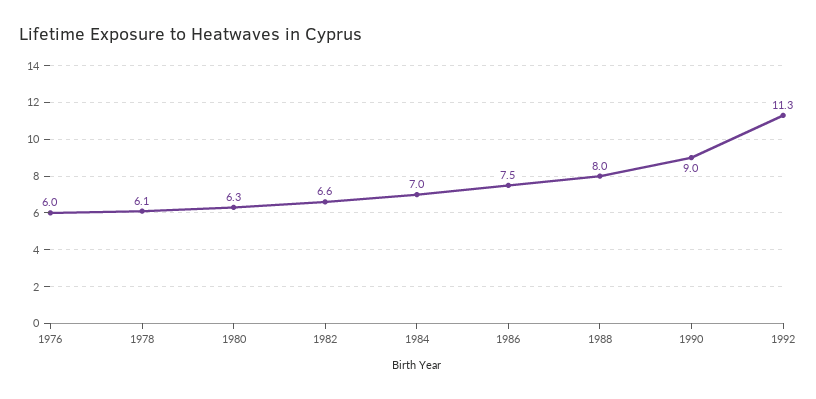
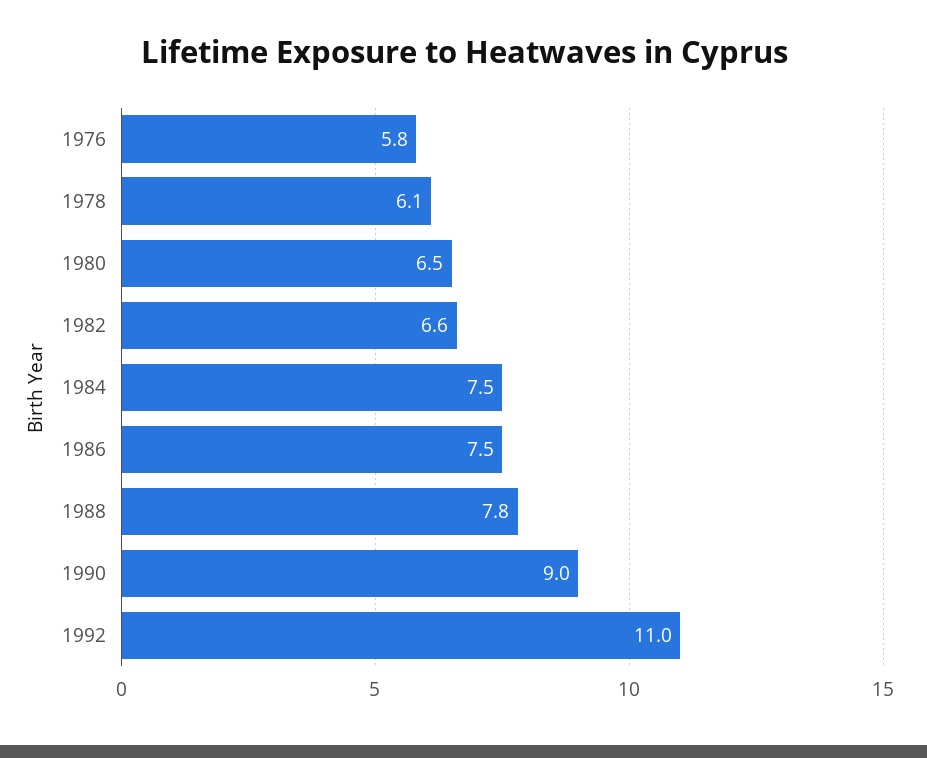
  {
-   "1976": 6,
+   "1976": 5.8,
    "1978": 6.1,
-   "1980": 6.3,
+   "1980": 6.5,
    "1982": 6.6,
-   "1984": 7,
+   "1984": 7.5,
    "1986": 7.5,
-   "1988": 8,
+   "1988": 7.8,
    "1990": 9,
-   "1992": 11.3
+   "1992": 11
  }

